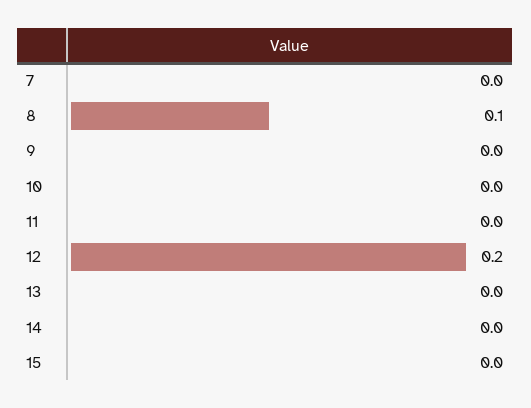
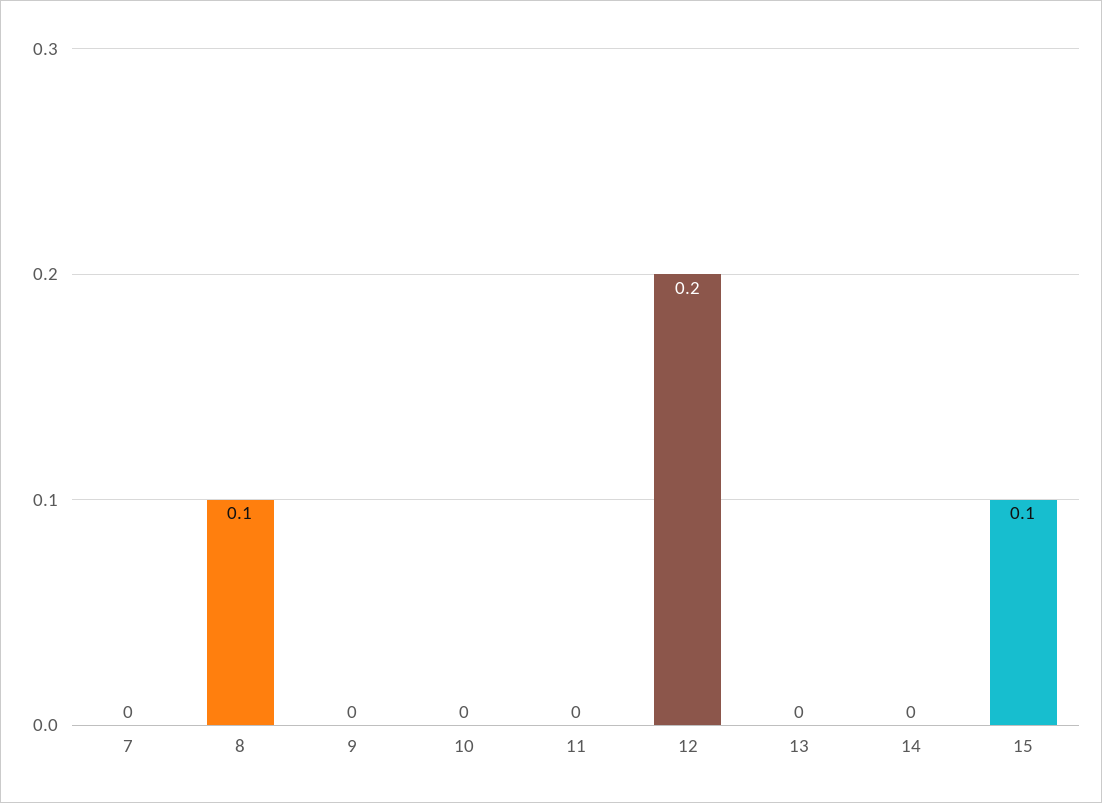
  {
    "7": 0,
    "8": 0.1,
    "9": 0,
    "10": 0,
    "11": 0,
    "12": 0.2,
    "13": 0,
    "14": 0,
-   "15": 0
+   "15": 0.1
  }

